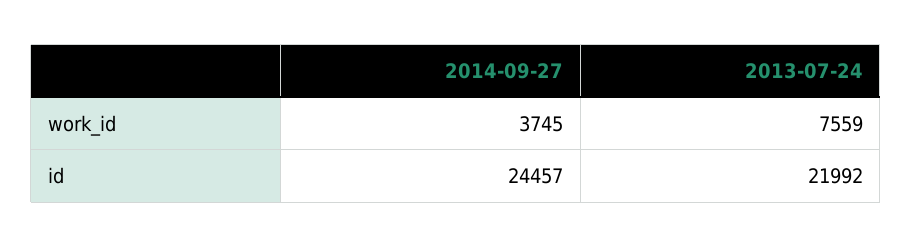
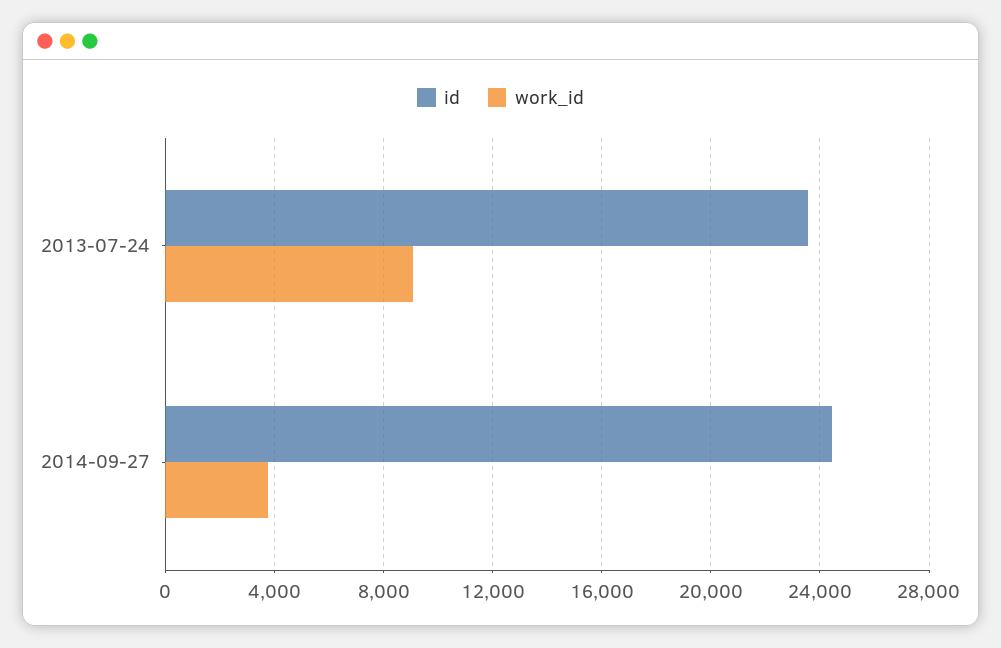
  {
    "work_id": {
      "2014-09-27": 3745,
-     "2013-07-24": 7559
+     "2013-07-24": 9000
    },
    "id": {
      "2014-09-27": 24457,
-     "2013-07-24": 21992
+     "2013-07-24": 23500
    }
  }

